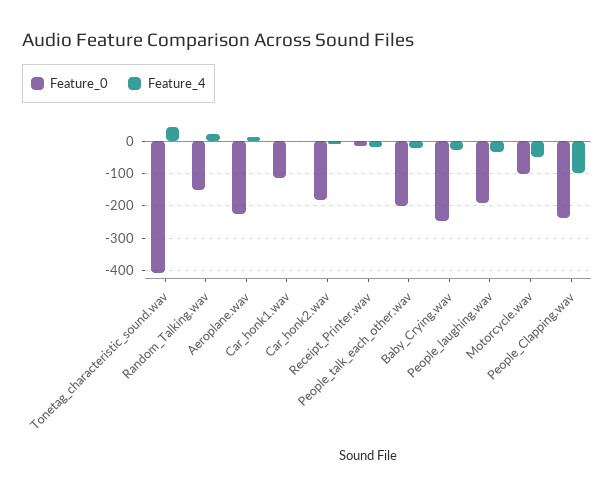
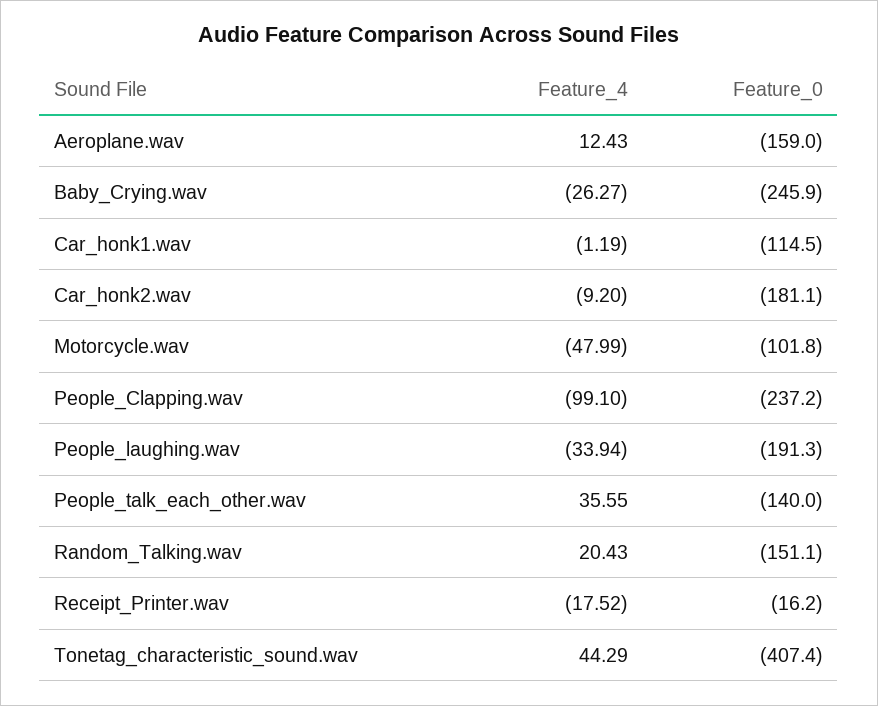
  {
    "Feature_0": {
      "Tonetag_characteristic_sound.wav": -407.4,
      "Random_Talking.wav": -151.1,
-     "Aeroplane.wav": -220,
+     "Aeroplane.wav": -159,
      "Car_honk1.wav": -114.5,
      "Car_honk2.wav": -181.1,
      "Receipt_Printer.wav": -16.2,
-     "People_talk_each_other.wav": -200,
+     "People_talk_each_other.wav": -140,
      "Baby_Crying.wav": -245.9,
      "People_laughing.wav": -191.3,
      "Motorcycle.wav": -101.8,
      "People_Clapping.wav": -237.2
    },
    "Feature_4": {
      "Tonetag_characteristic_sound.wav": 44.29,
      "Random_Talking.wav": 20.43,
      "Aeroplane.wav": 12.43,
      "Car_honk1.wav": -1.19,
      "Car_honk2.wav": -9.2,
      "Receipt_Printer.wav": -17.52,
-     "People_talk_each_other.wav": -20,
+     "People_talk_each_other.wav": 35.55,
      "Baby_Crying.wav": -26.27,
      "People_laughing.wav": -33.94,
      "Motorcycle.wav": -47.99,
      "People_Clapping.wav": -99.1
    }
  }

